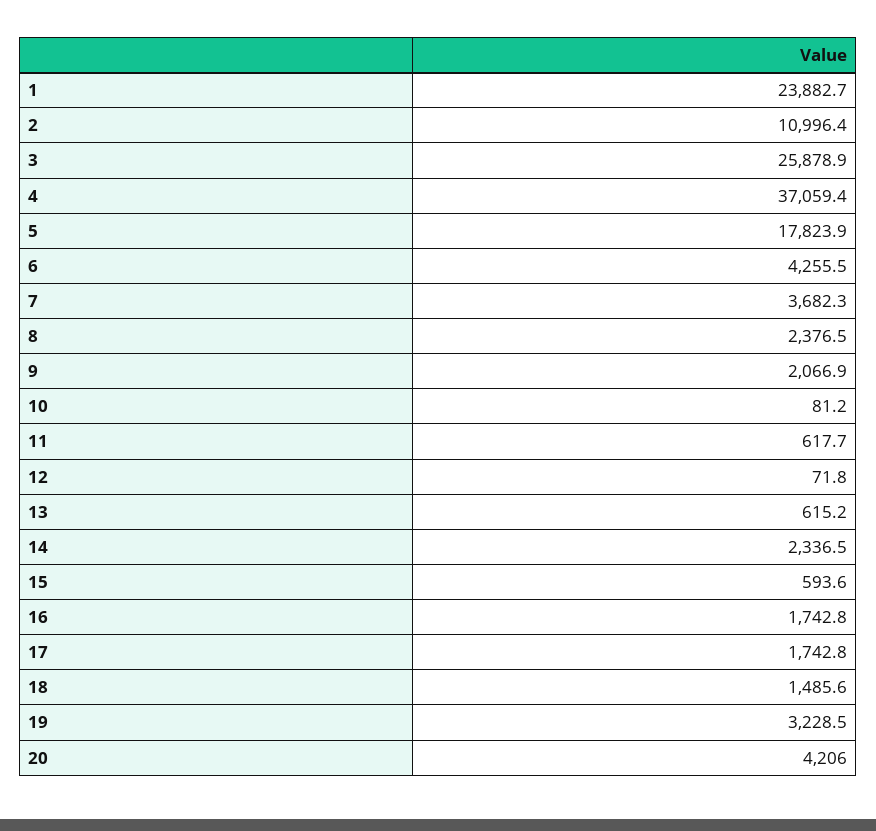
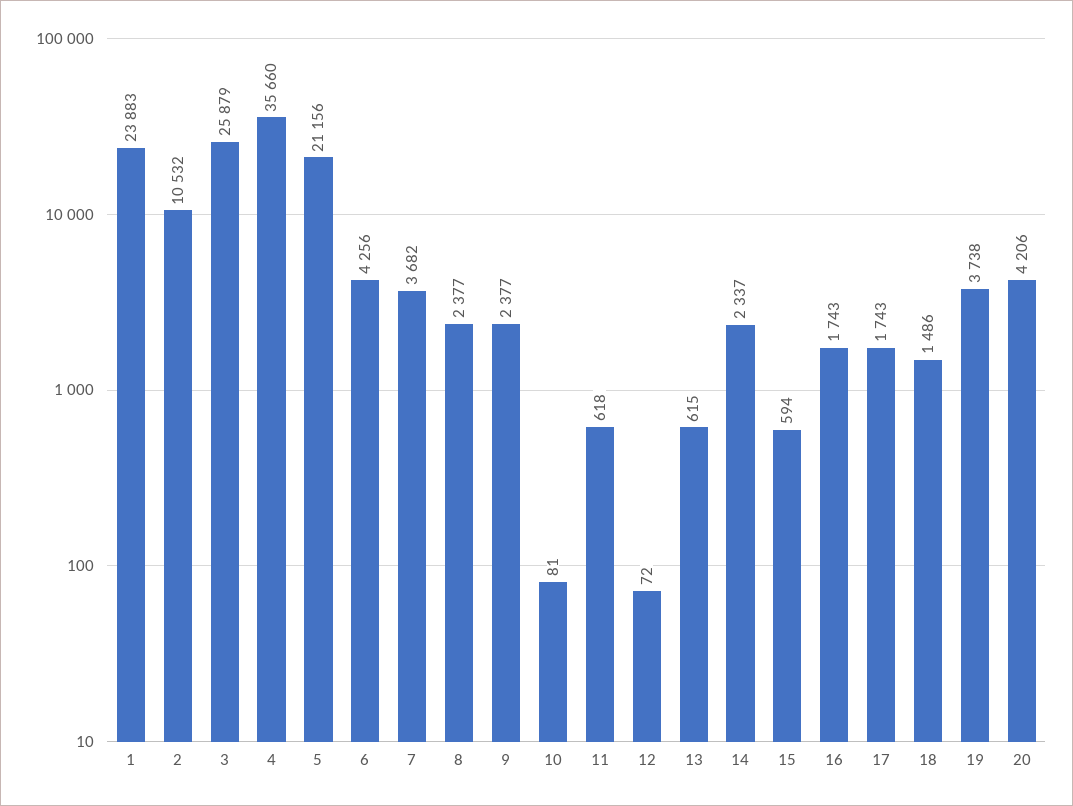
  {
    "1": 23882.7,
-   "2": 10996.4,
+   "2": 10532,
    "3": 25878.9,
-   "4": 37059.4,
+   "4": 35660,
-   "5": 17823.9,
+   "5": 21156,
    "6": 4255.5,
    "7": 3682.3,
    "8": 2376.5,
-   "9": 2066.9,
+   "9": 2377,
    "10": 81.2,
    "11": 617.7,
    "12": 71.8,
    "13": 615.2,
    "14": 2336.5,
    "15": 593.6,
    "16": 1742.8,
    "17": 1742.8,
    "18": 1485.6,
-   "19": 3228.5,
+   "19": 3738,
    "20": 4206
  }

